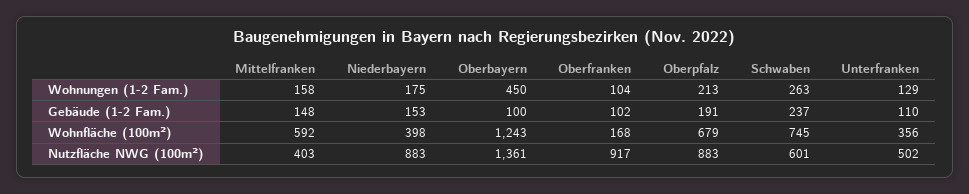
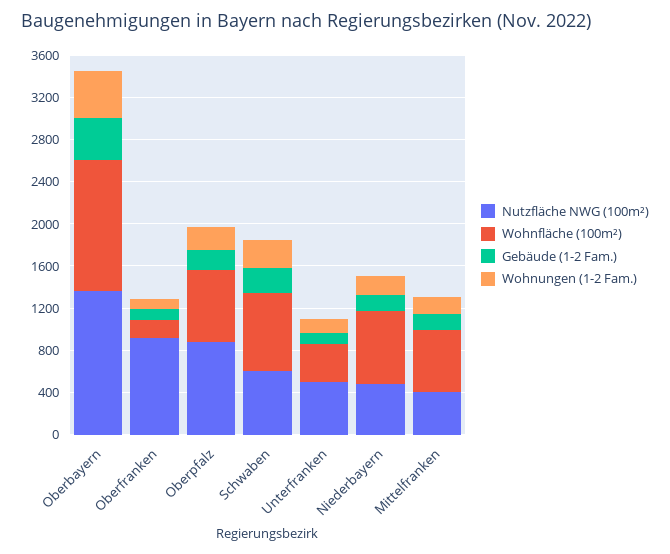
  {
    "Wohnungen (1-2 Fam.)": {
      "Mittelfranken": 158,
      "Niederbayern": 175,
      "Oberbayern": 450,
      "Oberfranken": 104,
      "Oberpfalz": 213,
      "Schwaben": 263,
      "Unterfranken": 129
    },
    "Gebäude (1-2 Fam.)": {
      "Mittelfranken": 148,
      "Niederbayern": 153,
-     "Oberbayern": 100,
+     "Oberbayern": 400,
      "Oberfranken": 102,
      "Oberpfalz": 191,
      "Schwaben": 237,
      "Unterfranken": 110
    },
    "Wohnfläche (100m²)": {
      "Mittelfranken": 592,
-     "Niederbayern": 398,
+     "Niederbayern": 700,
      "Oberbayern": 1243,
      "Oberfranken": 168,
      "Oberpfalz": 679,
      "Schwaben": 745,
      "Unterfranken": 356
    },
    "Nutzfläche NWG (100m²)": {
      "Mittelfranken": 403,
-     "Niederbayern": 883,
+     "Niederbayern": 500,
      "Oberbayern": 1361,
      "Oberfranken": 917,
      "Oberpfalz": 883,
      "Schwaben": 601,
      "Unterfranken": 502
    }
  }

